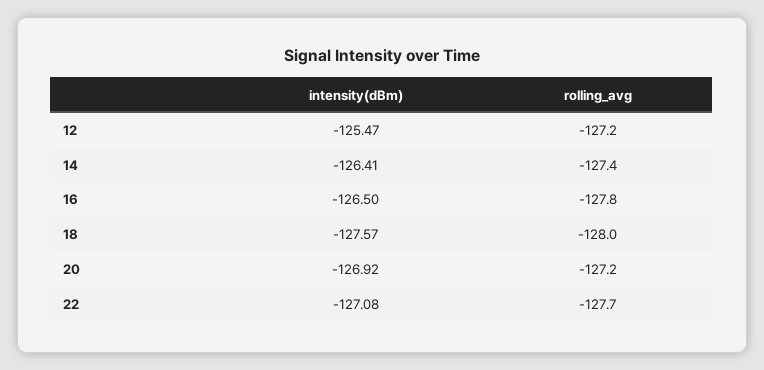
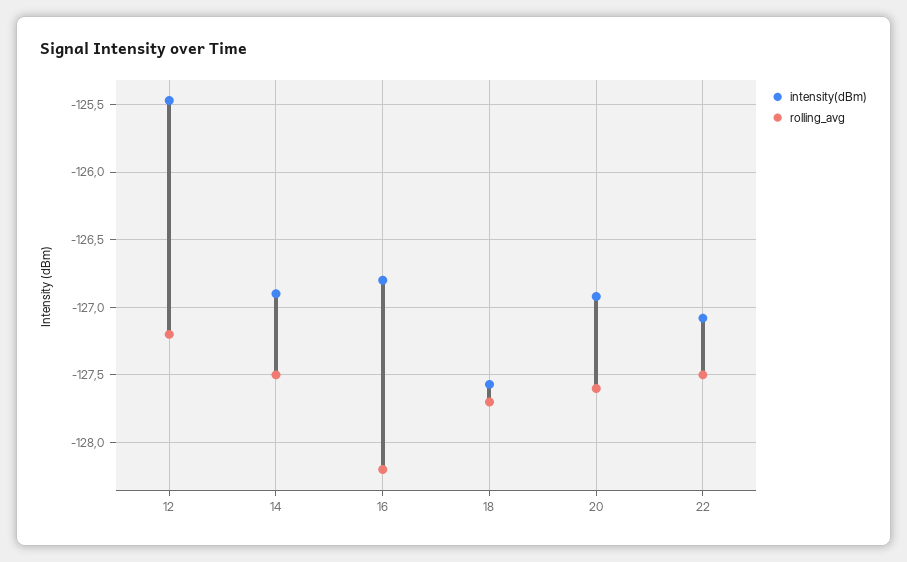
  {
    "intensity(dBm)": {
      "12": -125.47,
-     "14": -126.41,
+     "14": -126.9,
-     "16": -126.5,
+     "16": -126.8,
      "18": -127.57,
      "20": -126.92,
      "22": -127.08
    },
    "rolling_avg": {
      "12": -127.2,
-     "14": -127.4,
+     "14": -127.5,
-     "16": -127.8,
+     "16": -128.2,
-     "18": -128,
+     "18": -127.7,
-     "20": -127.2,
+     "20": -127.6,
-     "22": -127.7
+     "22": -127.5
    }
  }

